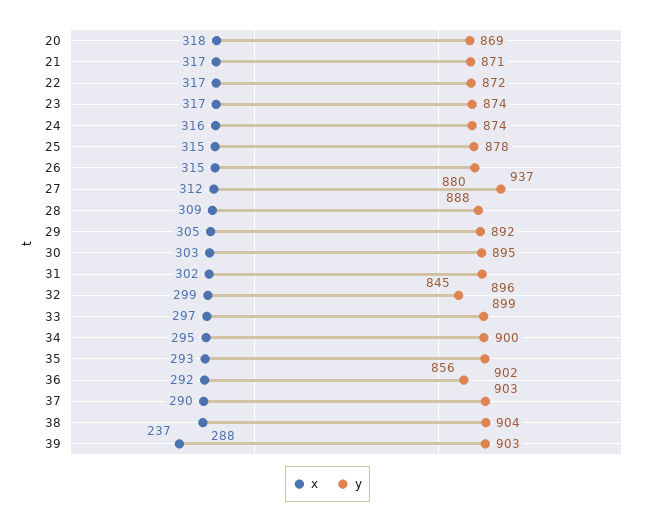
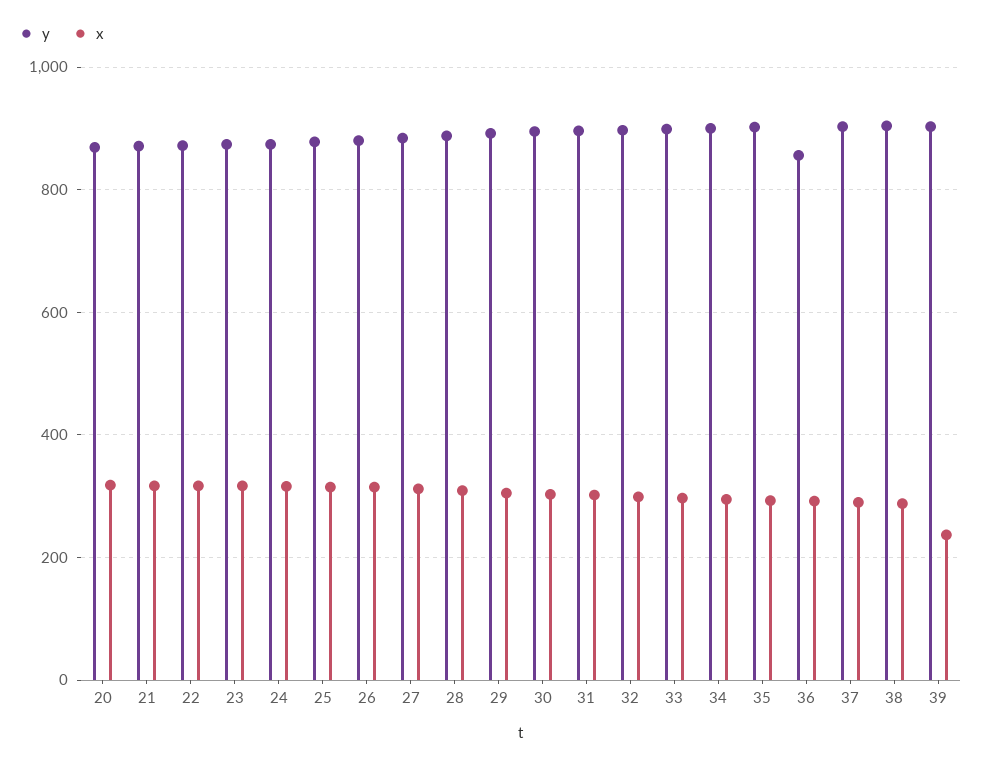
  {
    "x": {
      "20": 318,
      "21": 317,
      "22": 317,
      "23": 317,
      "24": 316,
      "25": 315,
      "26": 315,
      "27": 312,
      "28": 309,
      "29": 305,
      "30": 303,
      "31": 302,
      "32": 299,
      "33": 297,
      "34": 295,
      "35": 293,
      "36": 292,
      "37": 290,
      "38": 288,
      "39": 237
    },
    "y": {
      "20": 869,
      "21": 871,
      "22": 872,
      "23": 874,
      "24": 874,
      "25": 878,
      "26": 880,
-     "27": 937,
+     "27": 880,
      "28": 888,
      "29": 892,
      "30": 895,
      "31": 896,
-     "32": 845,
+     "32": 900,
      "33": 899,
      "34": 900,
      "35": 902,
      "36": 856,
      "37": 903,
      "38": 904,
      "39": 903
    }
  }

